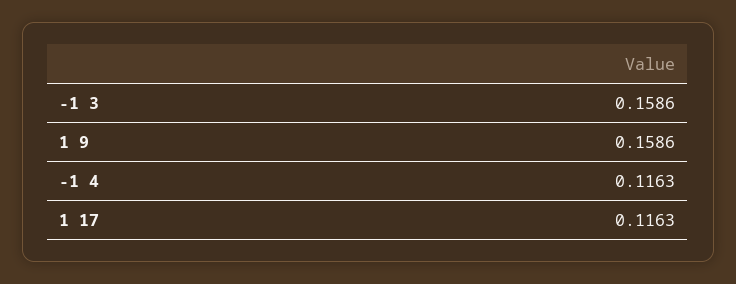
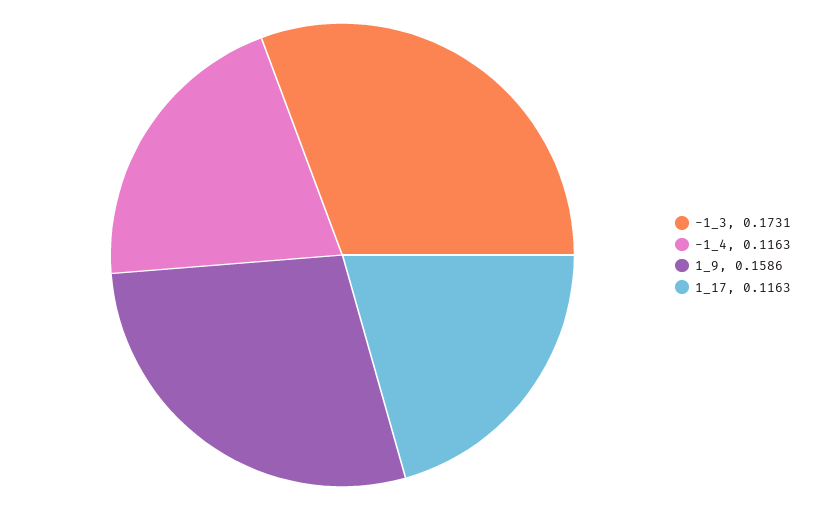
  {
-   "-1 3": 0.1586,
+   "-1 3": 0.1731,
    "1 9": 0.1586,
    "-1 4": 0.1163,
    "1 17": 0.1163
  }

